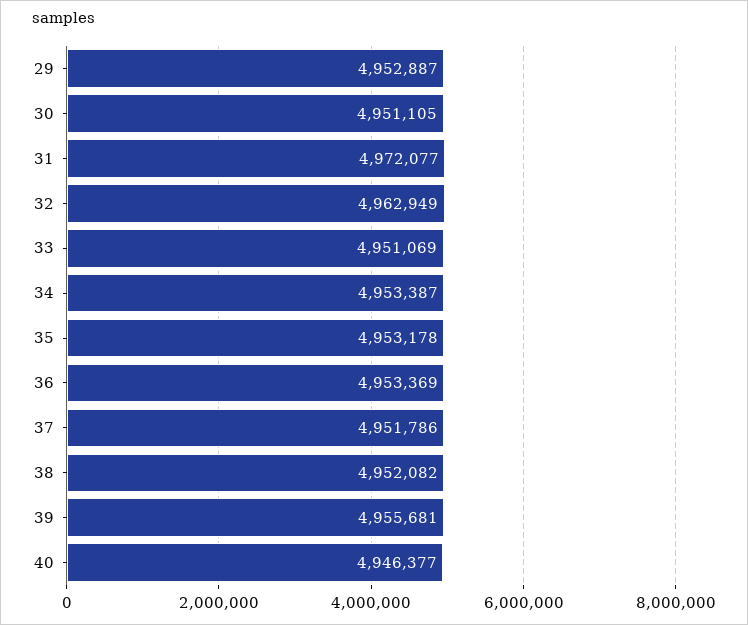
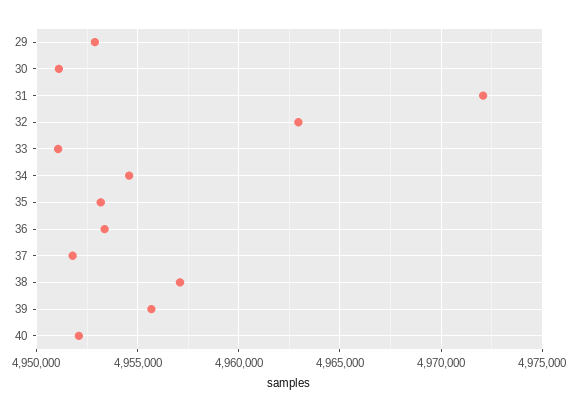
  {
    "29": 4952887,
    "30": 4951105,
    "31": 4972077,
    "32": 4962949,
    "33": 4951069,
-   "34": 4953387,
+   "34": 4954500,
    "35": 4953178,
    "36": 4953369,
    "37": 4951786,
-   "38": 4952082,
+   "38": 4957000,
    "39": 4955681,
-   "40": 4946377
+   "40": 4952000
  }

